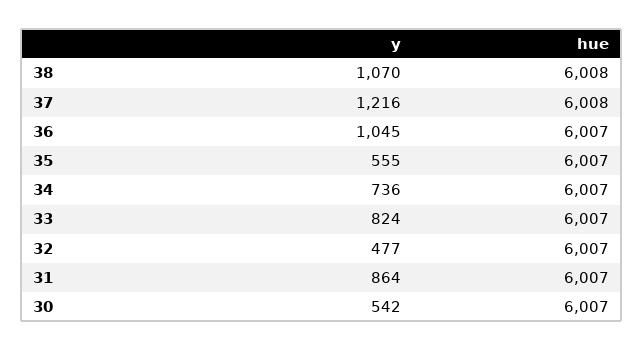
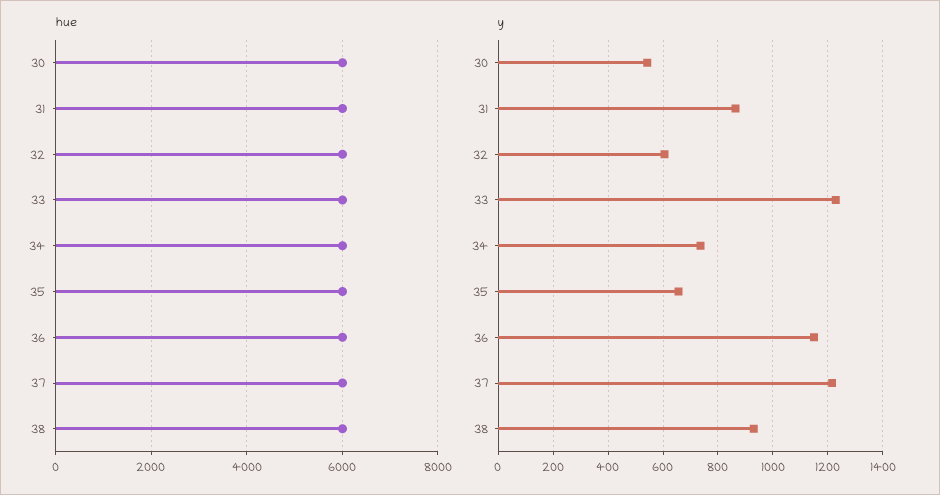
  {
    "y": {
-     "38": 1070,
+     "38": 925,
      "37": 1216,
-     "36": 1045,
+     "36": 1150,
-     "35": 555,
+     "35": 650,
      "34": 736,
-     "33": 824,
+     "33": 1225,
-     "32": 477,
+     "32": 600,
      "31": 864,
      "30": 542
    },
    "hue": {
      "38": 6008,
      "37": 6008,
      "36": 6007,
      "35": 6007,
      "34": 6007,
      "33": 6007,
      "32": 6007,
      "31": 6007,
      "30": 6007
    }
  }

